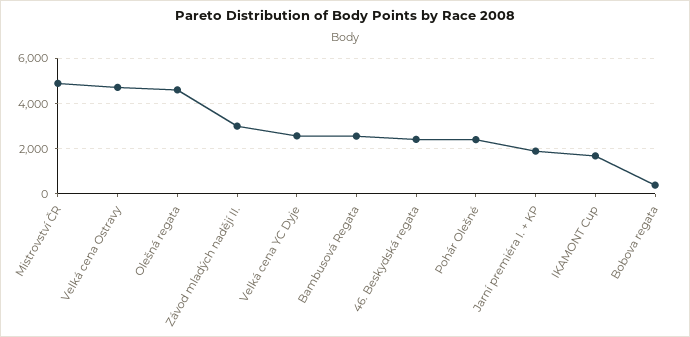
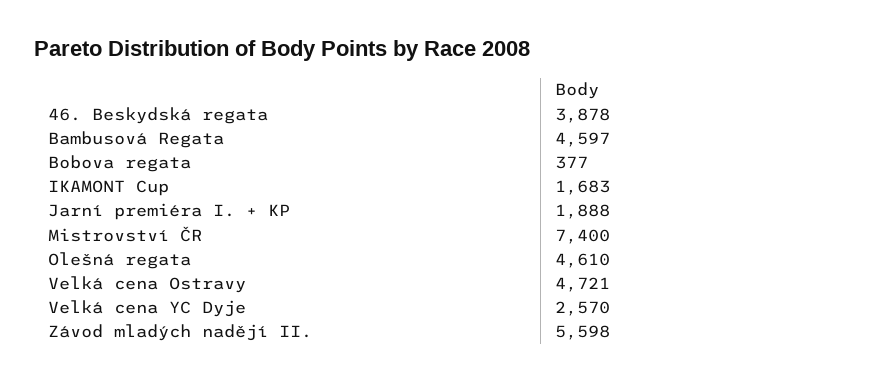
  {
-   "Mistrovství ČR": 5000,
+   "Mistrovství ČR": 7400,
    "Velká cena Ostravy": 4721,
    "Olešná regata": 4610,
-   "Závod mladých nadějí II.": 3000,
+   "Závod mladých nadějí II.": 5598,
    "Velká cena YC Dyje": 2570,
-   "Bambusová Regata": 2500,
+   "Bambusová Regata": 4597,
-   "46. Beskydská regata": 2500,
+   "46. Beskydská regata": 3878,
-   "Pohár Olešné": 2500,
    "Jarní premiéra I. + KP": 1888,
    "IKAMONT Cup": 1683,
    "Bobova regata": 377
  }

